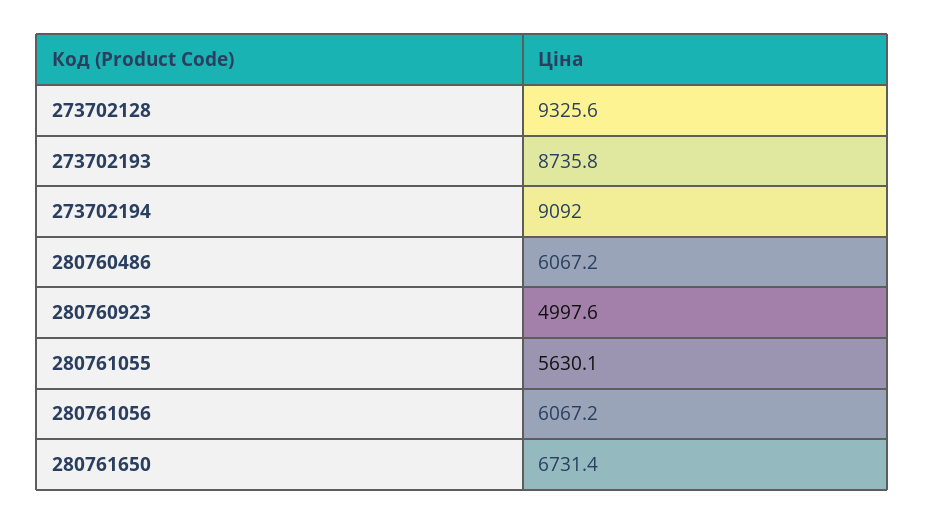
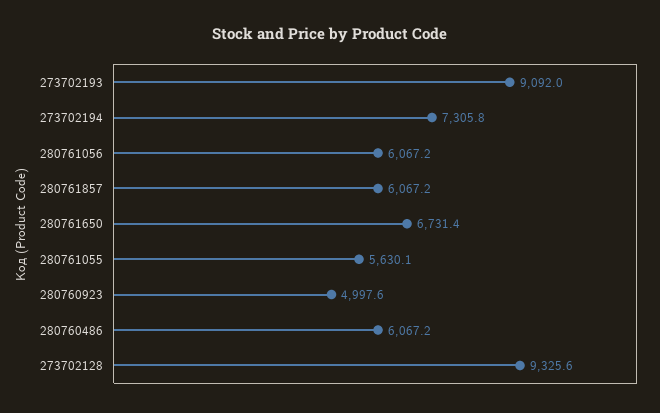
  {
    "273702128": 9325.6,
-   "273702193": 8735.8,
+   "273702193": 9092,
-   "273702194": 9092,
+   "273702194": 7305.8,
    "280760486": 6067.2,
    "280760923": 4997.6,
    "280761055": 5630.1,
    "280761056": 6067.2,
-   "280761650": 6731.4
+   "280761650": 6731.4,
+   "280761857": 6067.2
  }

